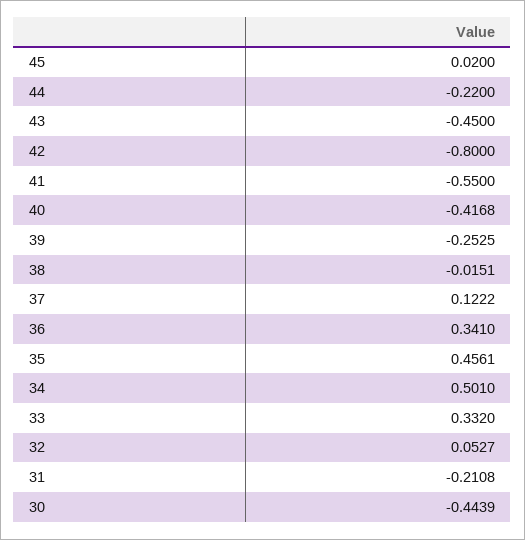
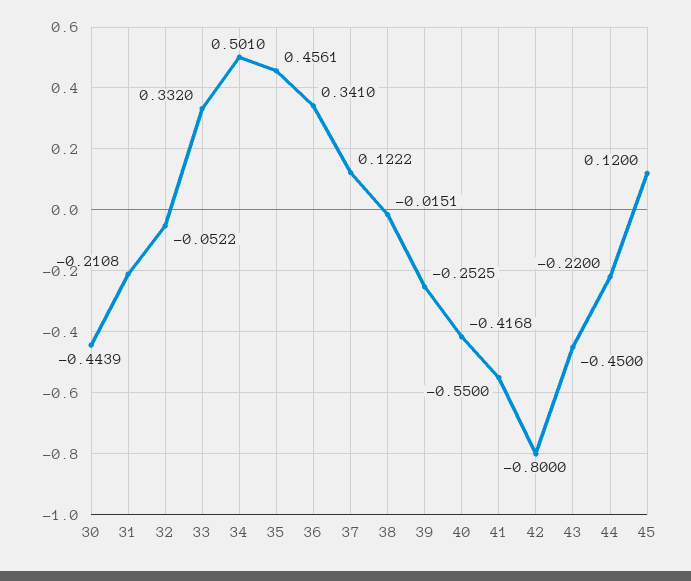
  {
-   "45": 0.02,
+   "45": 0.12,
    "44": -0.22,
    "43": -0.45,
    "42": -0.8,
    "41": -0.55,
    "40": -0.4168,
    "39": -0.2525,
    "38": -0.0151,
    "37": 0.1222,
    "36": 0.341,
    "35": 0.4561,
    "34": 0.501,
    "33": 0.332,
-   "32": 0.0527,
+   "32": -0.0522,
    "31": -0.2108,
    "30": -0.4439
  }

